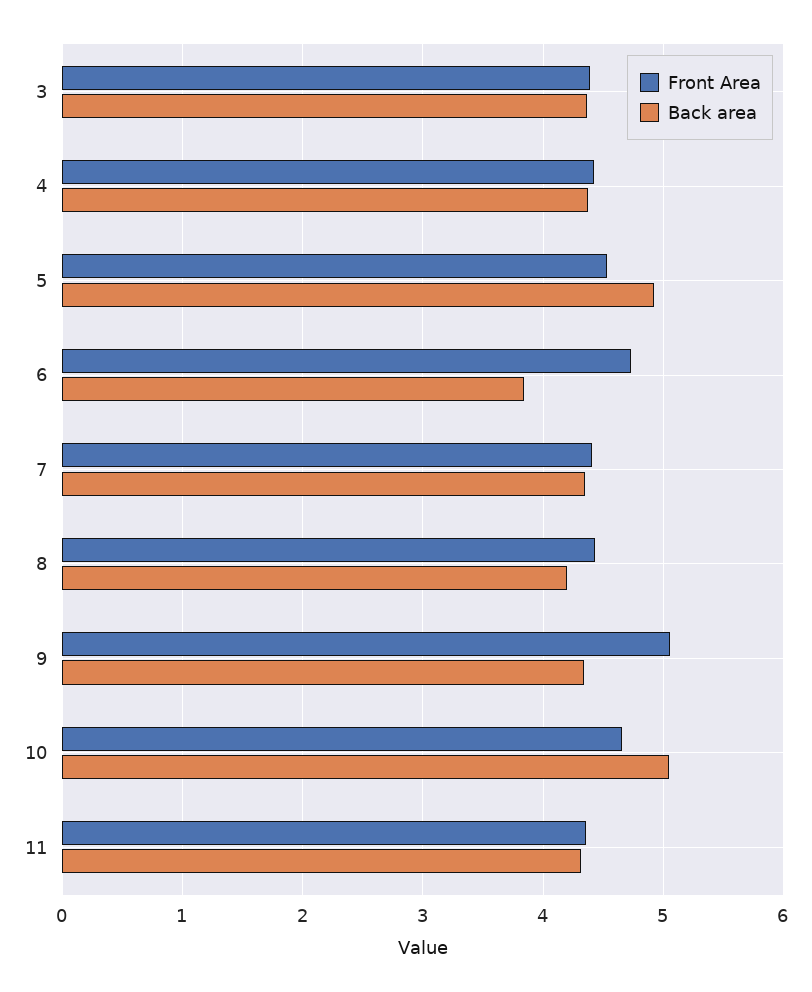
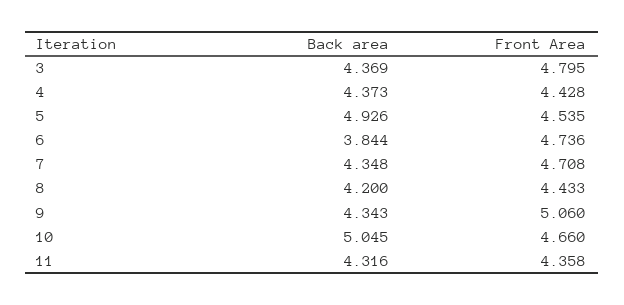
  {
    "Front Area": {
-     "3": 4.4,
+     "3": 4.795,
      "4": 4.428,
      "5": 4.535,
      "6": 4.736,
-     "7": 4.4,
+     "7": 4.708,
      "8": 4.433,
      "9": 5.06,
      "10": 4.66,
      "11": 4.358
    },
    "Back area": {
      "3": 4.369,
      "4": 4.373,
      "5": 4.926,
      "6": 3.844,
      "7": 4.348,
      "8": 4.2,
      "9": 4.343,
      "10": 5.045,
      "11": 4.316
    }
  }

